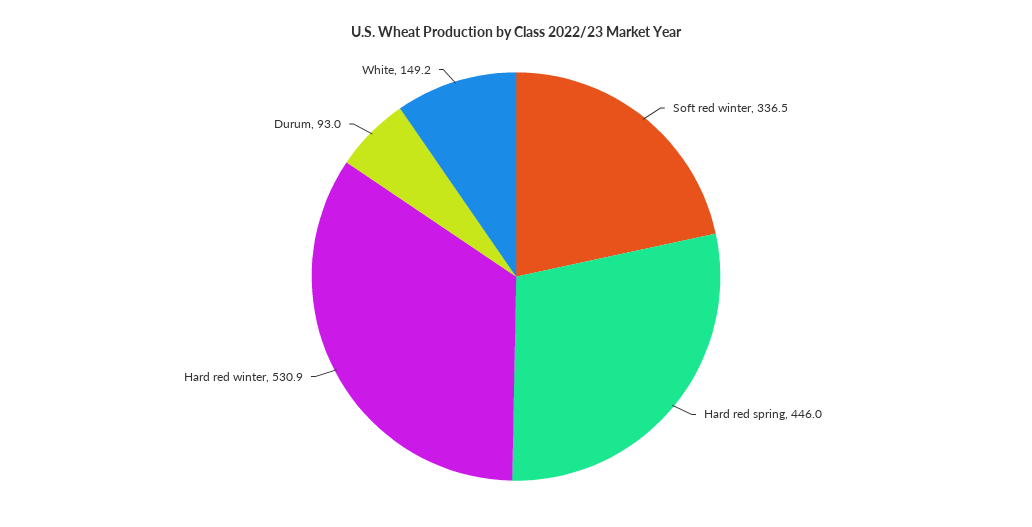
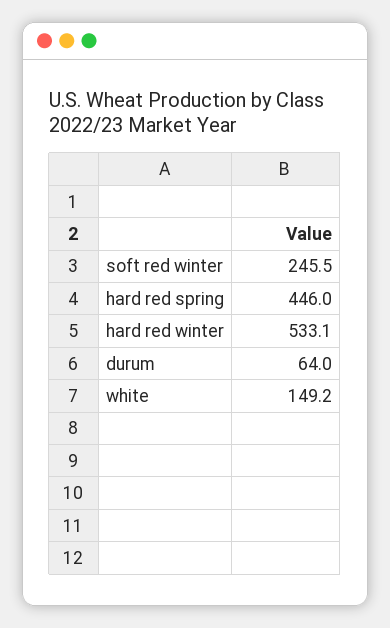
  {
-   "Soft red winter": 336.5,
+   "Soft red winter": 245.5,
    "Hard red spring": 446,
-   "Hard red winter": 530.9,
+   "Hard red winter": 533.1,
-   "Durum": 93,
+   "Durum": 64,
    "White": 149.2
  }

